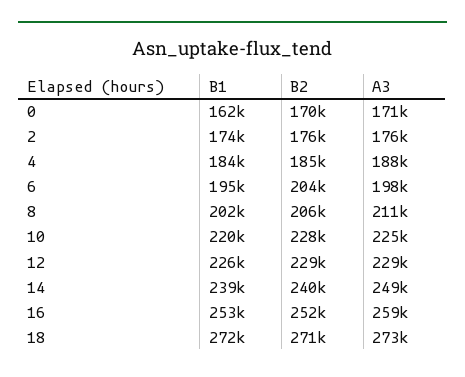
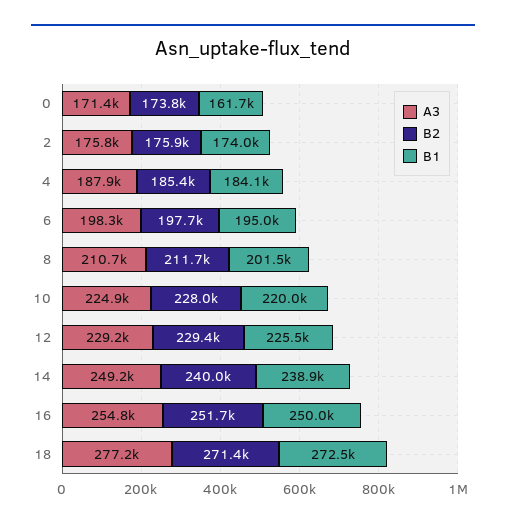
  {
    "B1": {
      "0": 161700,
      "2": 174000,
      "4": 184100,
      "6": 195000,
      "8": 201500,
      "10": 220000,
      "12": 225500,
      "14": 238900,
-     "16": 253000,
+     "16": 250000,
      "18": 272500
    },
    "B2": {
-     "0": 170000,
+     "0": 173800,
      "2": 175900,
      "4": 185400,
-     "6": 204000,
+     "6": 197700,
-     "8": 206000,
+     "8": 211700,
      "10": 228000,
      "12": 229400,
      "14": 240000,
      "16": 251700,
      "18": 271400
    },
    "A3": {
      "0": 171400,
      "2": 175800,
      "4": 187900,
      "6": 198300,
      "8": 210700,
      "10": 224900,
      "12": 229200,
      "14": 249200,
-     "16": 259000,
+     "16": 254800,
-     "18": 273000
+     "18": 277200
    }
  }

